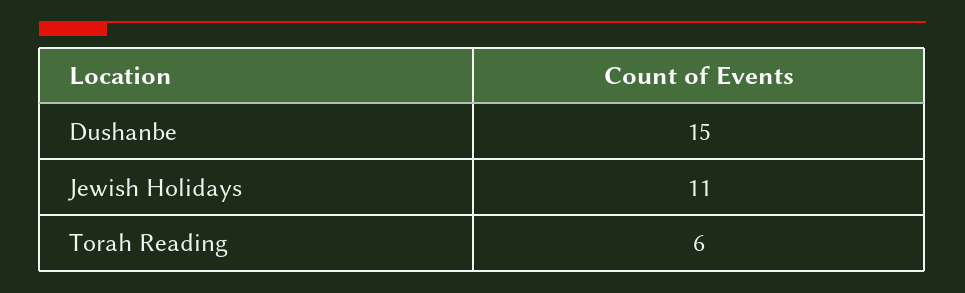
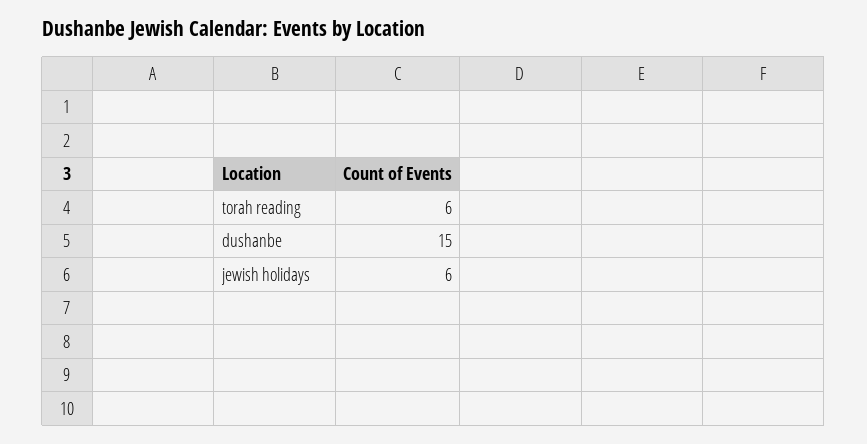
  {
    "Dushanbe": 15,
-   "Jewish Holidays": 11,
+   "Jewish Holidays": 6,
    "Torah Reading": 6
  }

